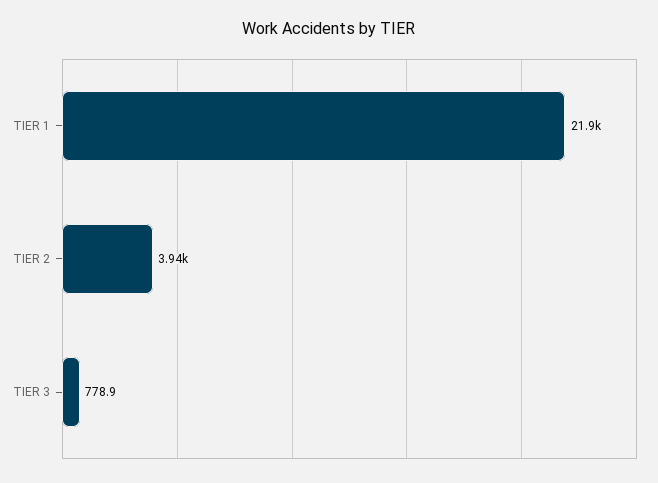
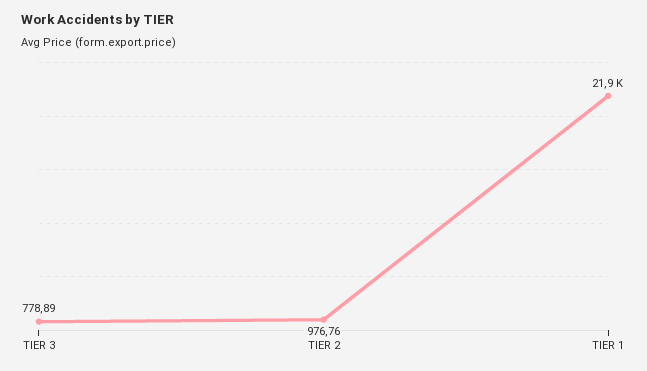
  {
    "TIER 1": 21900,
-   "TIER 2": 3940,
+   "TIER 2": 976.76,
    "TIER 3": 778.89
  }

